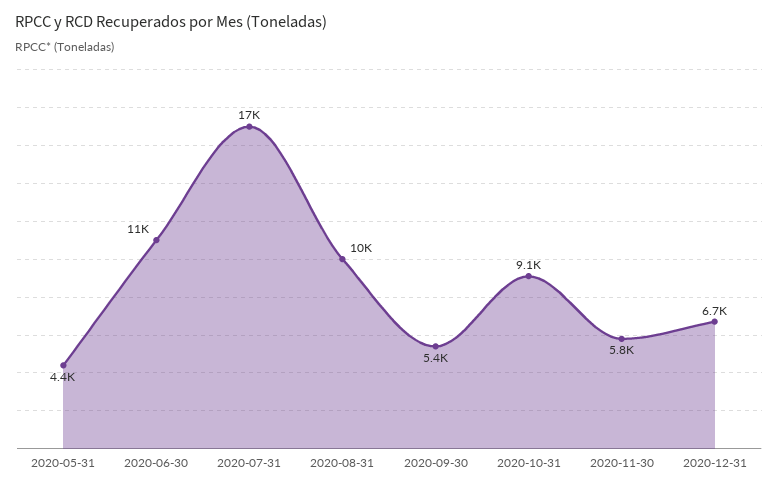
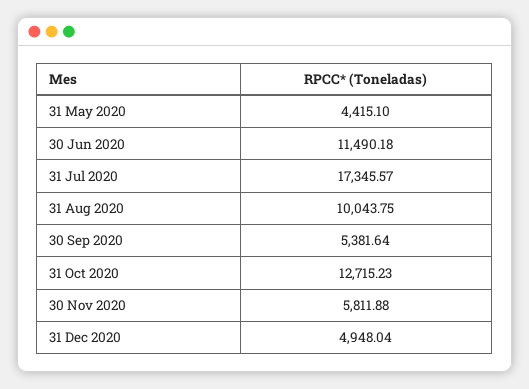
  {
    "2020-05-31": 4415.1,
    "2020-06-30": 11490.18,
    "2020-07-31": 17345.57,
    "2020-08-31": 10043.75,
    "2020-09-30": 5381.64,
-   "2020-10-31": 9100,
+   "2020-10-31": 12715.23,
    "2020-11-30": 5811.88,
-   "2020-12-31": 6700
+   "2020-12-31": 4948.04
  }

